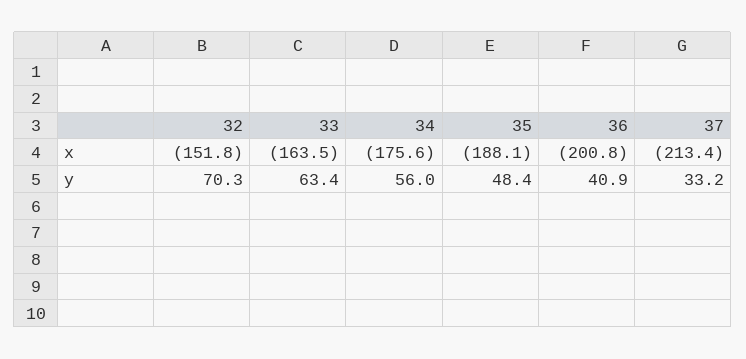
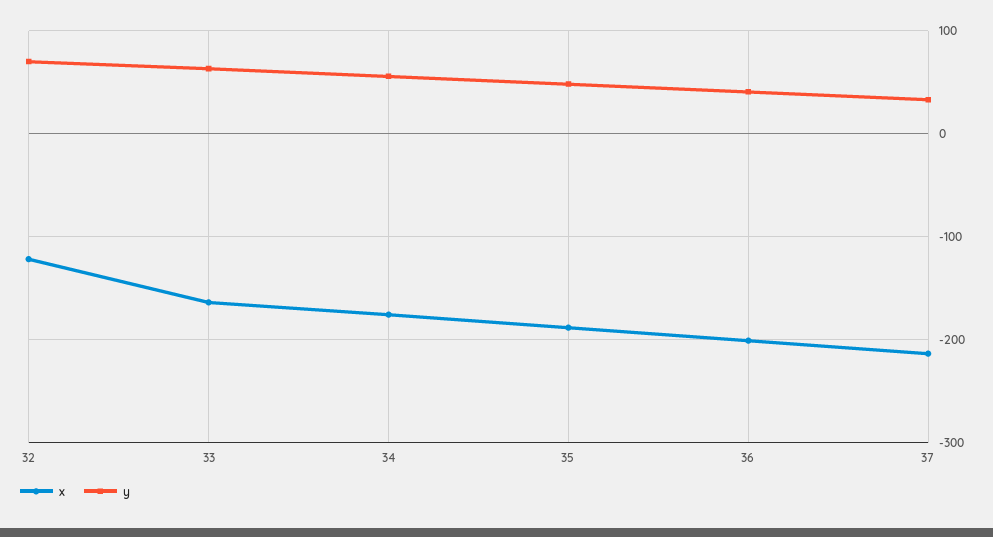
  {
    "x": {
-     "32": -151.8,
+     "32": -120,
      "33": -163.5,
      "34": -175.6,
      "35": -188.1,
      "36": -200.8,
      "37": -213.4
    },
    "y": {
      "32": 70.3,
      "33": 63.4,
      "34": 56,
      "35": 48.4,
      "36": 40.9,
      "37": 33.2
    }
  }

